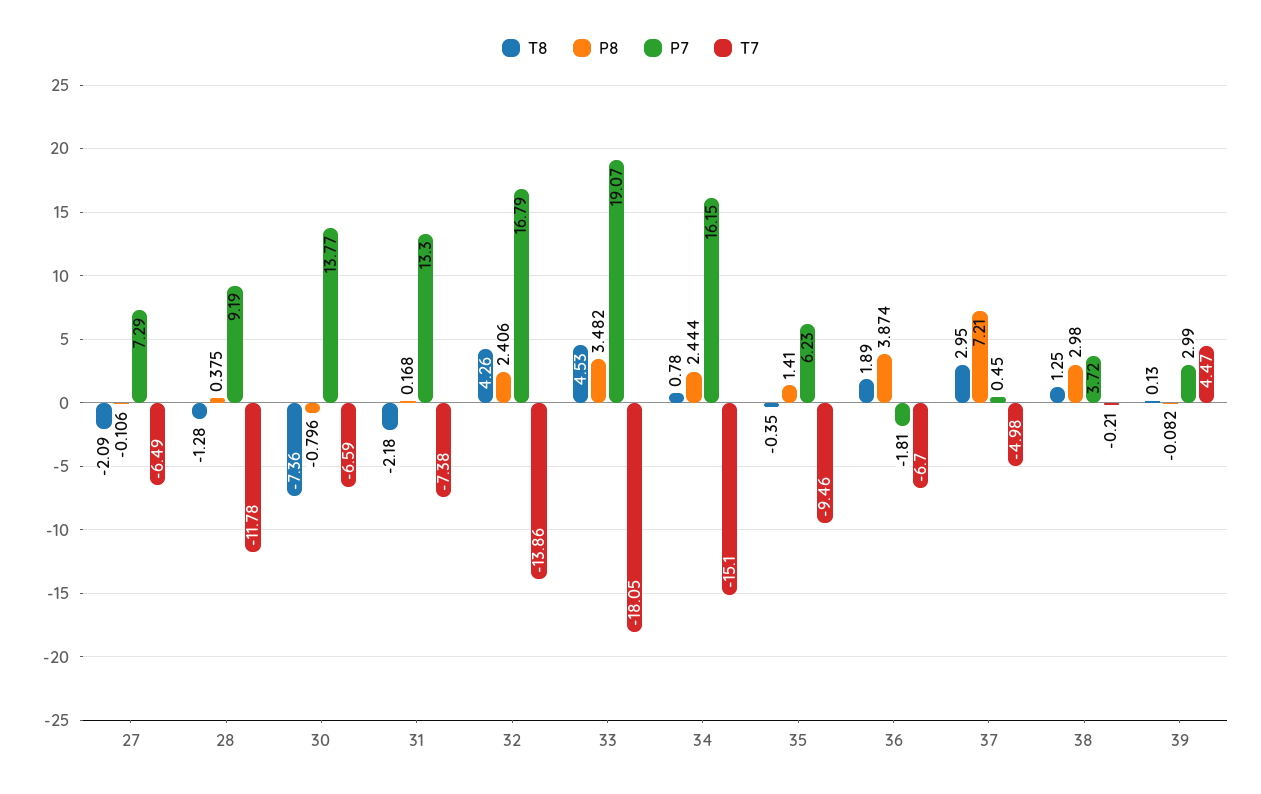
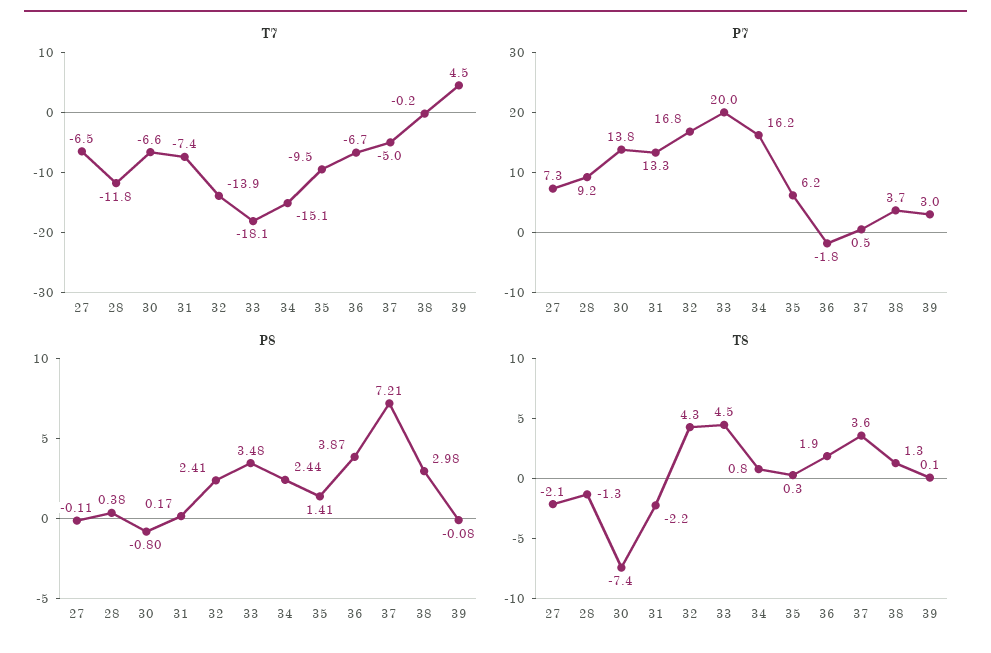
  {
    "T8": {
      "27": -2.09,
      "28": -1.28,
      "30": -7.36,
      "31": -2.18,
      "32": 4.26,
      "33": 4.53,
      "34": 0.78,
-     "35": -0.35,
+     "35": 0.3,
      "36": 1.89,
-     "37": 2.95,
+     "37": 3.6,
      "38": 1.25,
      "39": 0.13
    },
    "P8": {
      "27": -0.106,
      "28": 0.375,
      "30": -0.796,
      "31": 0.168,
      "32": 2.406,
      "33": 3.482,
      "34": 2.444,
      "35": 1.41,
      "36": 3.874,
      "37": 7.21,
      "38": 2.98,
      "39": -0.082
    },
    "P7": {
      "27": 7.29,
      "28": 9.19,
      "30": 13.77,
      "31": 13.3,
      "32": 16.79,
-     "33": 19.07,
+     "33": 20,
      "34": 16.15,
      "35": 6.23,
      "36": -1.81,
      "37": 0.45,
      "38": 3.72,
      "39": 2.99
    },
    "T7": {
      "27": -6.49,
      "28": -11.78,
      "30": -6.59,
      "31": -7.38,
      "32": -13.86,
      "33": -18.05,
      "34": -15.1,
      "35": -9.46,
      "36": -6.7,
      "37": -4.98,
      "38": -0.21,
      "39": 4.47
    }
  }

